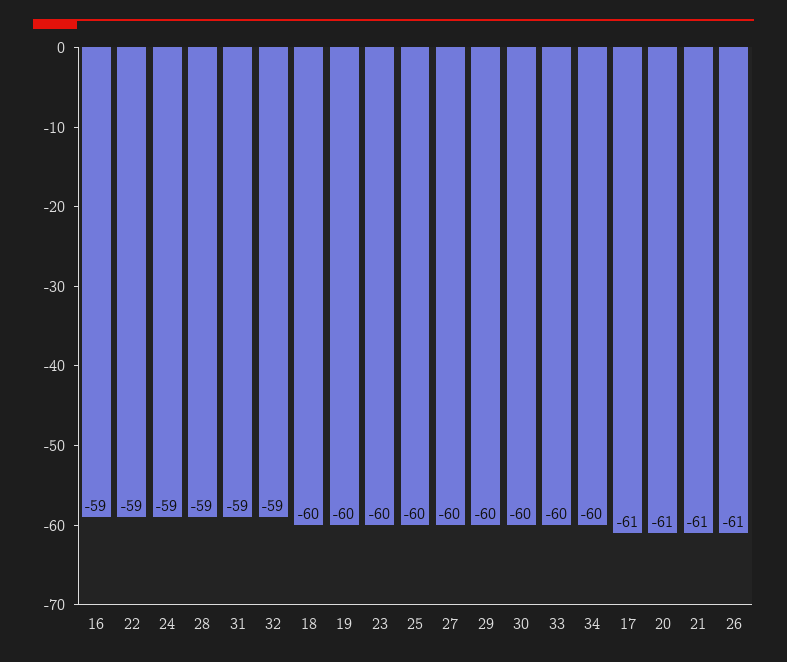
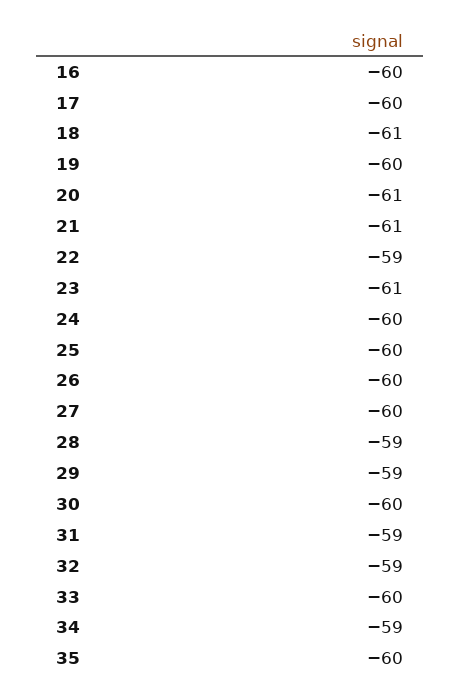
  {
-   "16": -59,
+   "16": -60,
    "22": -59,
-   "24": -59,
+   "24": -60,
    "28": -59,
    "31": -59,
    "32": -59,
-   "18": -60,
+   "18": -61,
    "19": -60,
-   "23": -60,
+   "23": -61,
    "25": -60,
    "27": -60,
-   "29": -60,
+   "29": -59,
    "30": -60,
    "33": -60,
-   "34": -60,
+   "34": -59,
-   "17": -61,
+   "17": -60,
    "20": -61,
    "21": -61,
-   "26": -61
+   "26": -60,
+   "35": -60
  }

